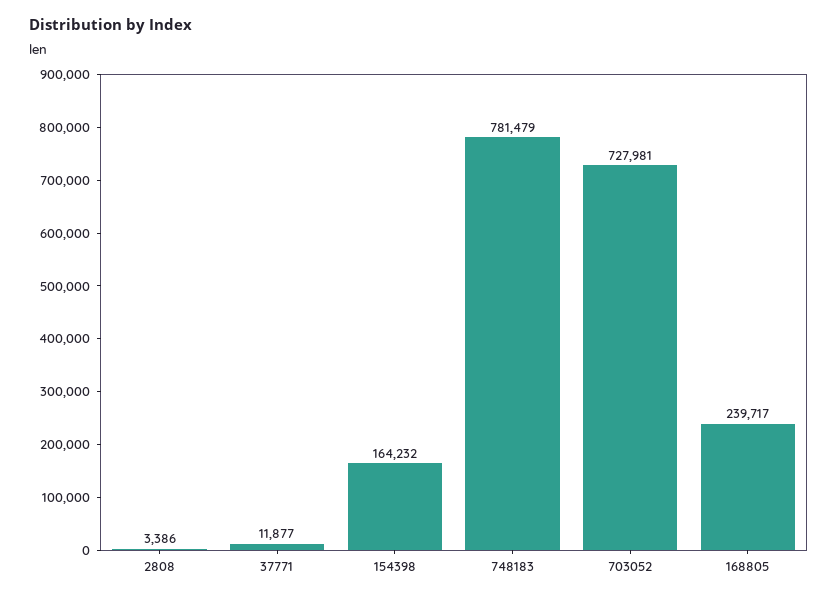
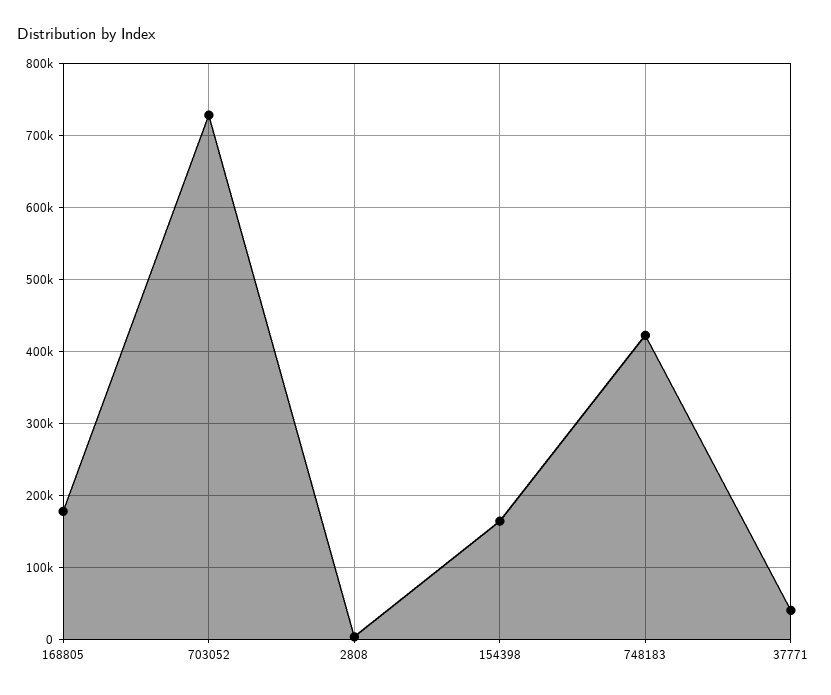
  {
    "2808": 3386,
-   "37771": 11877,
+   "37771": 40000,
    "154398": 164232,
-   "748183": 781479,
+   "748183": 420000,
    "703052": 727981,
-   "168805": 239717
+   "168805": 180000
  }

